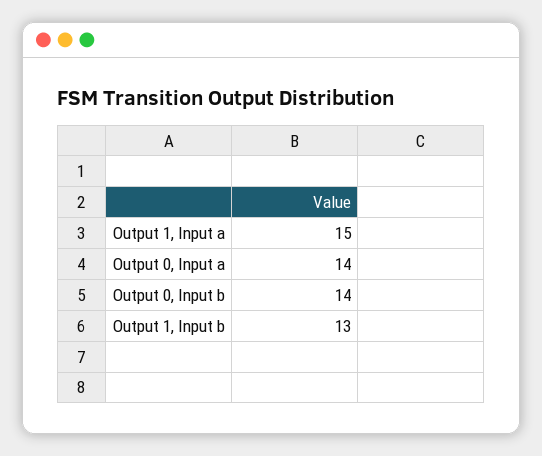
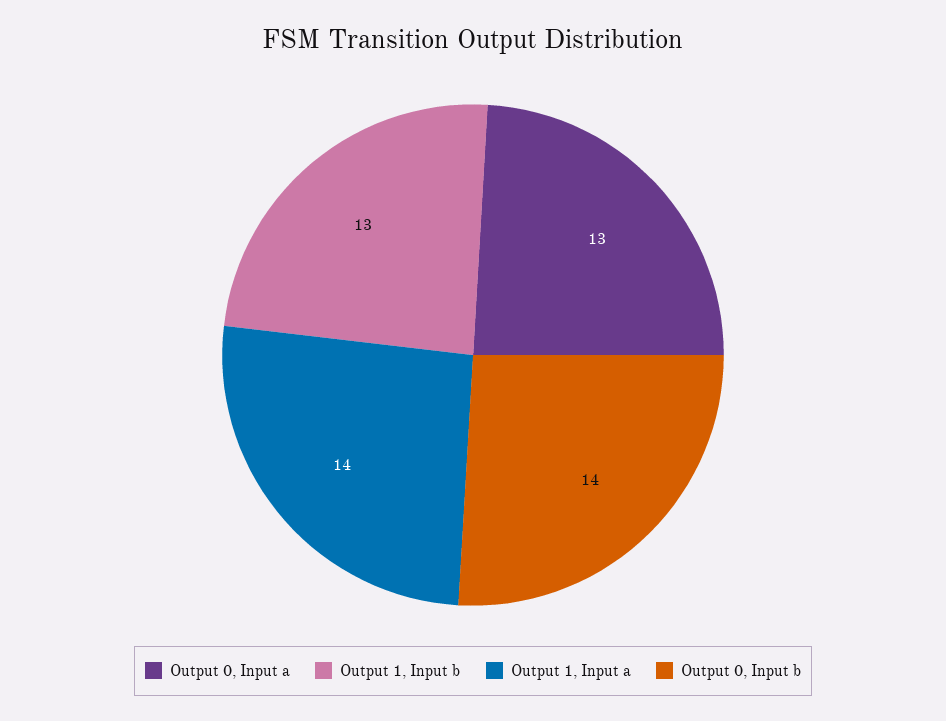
  {
-   "Output 1, Input a": 15,
+   "Output 1, Input a": 14,
-   "Output 0, Input a": 14,
+   "Output 0, Input a": 13,
    "Output 0, Input b": 14,
    "Output 1, Input b": 13
  }

